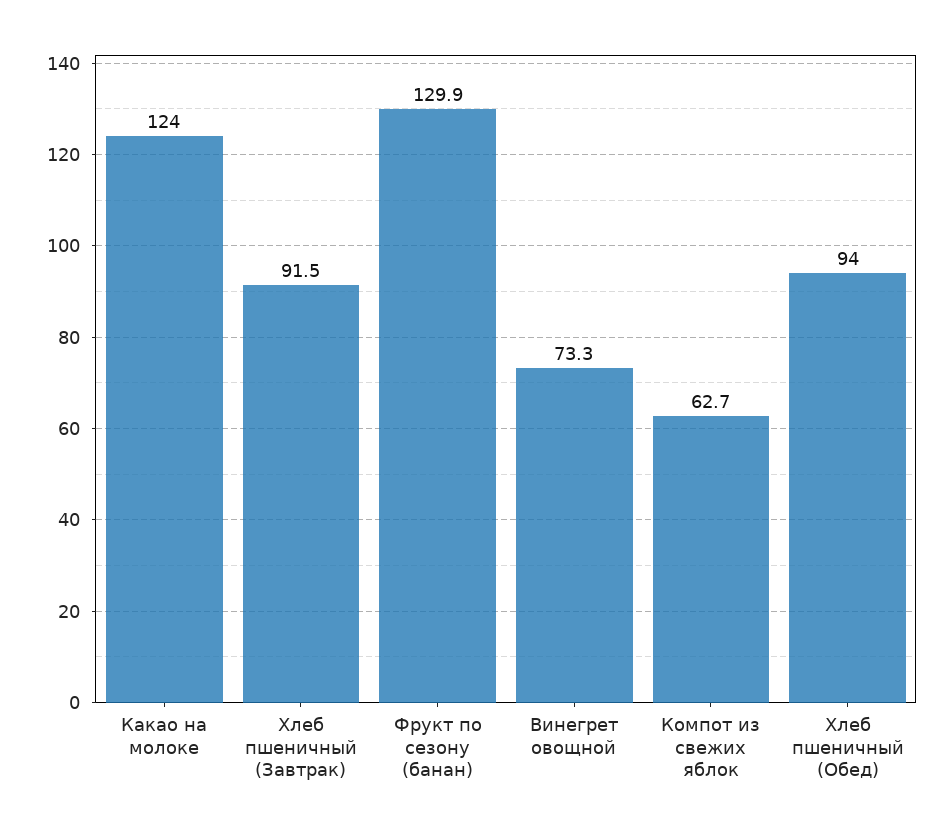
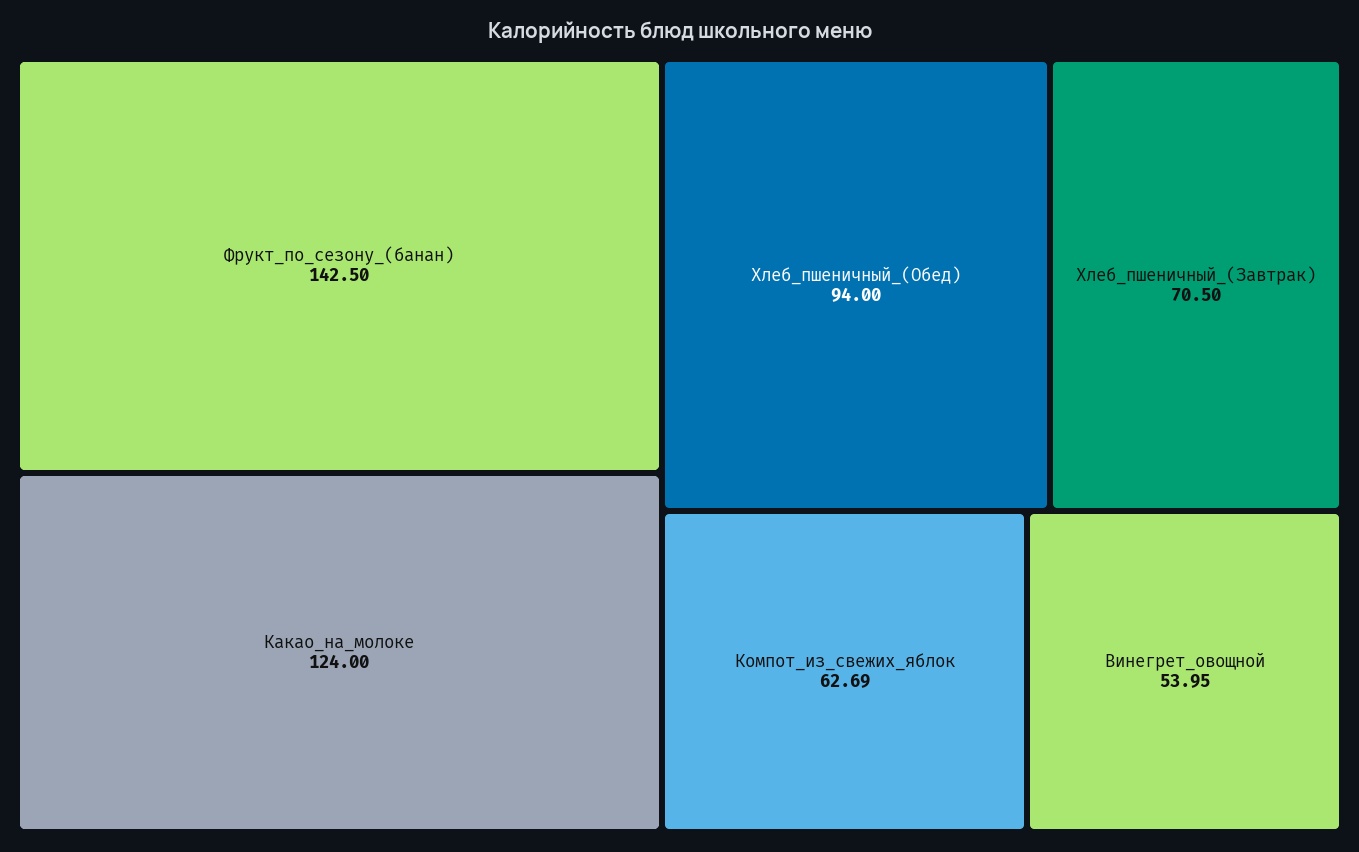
  {
    "Какао на молоке": 124,
-   "Хлеб пшеничный (Завтрак)": 91.5,
+   "Хлеб пшеничный (Завтрак)": 70.5,
-   "Фрукт по сезону (банан)": 129.9,
+   "Фрукт по сезону (банан)": 142.5,
-   "Винегрет овощной": 73.3,
+   "Винегрет овощной": 53.95,
    "Компот из свежих яблок": 62.69,
    "Хлеб пшеничный (Обед)": 94
  }

